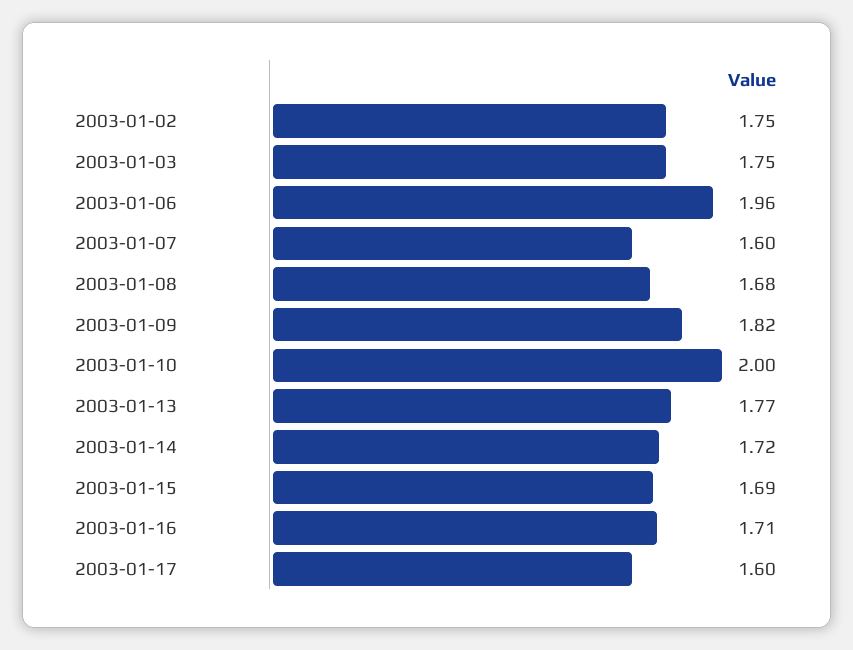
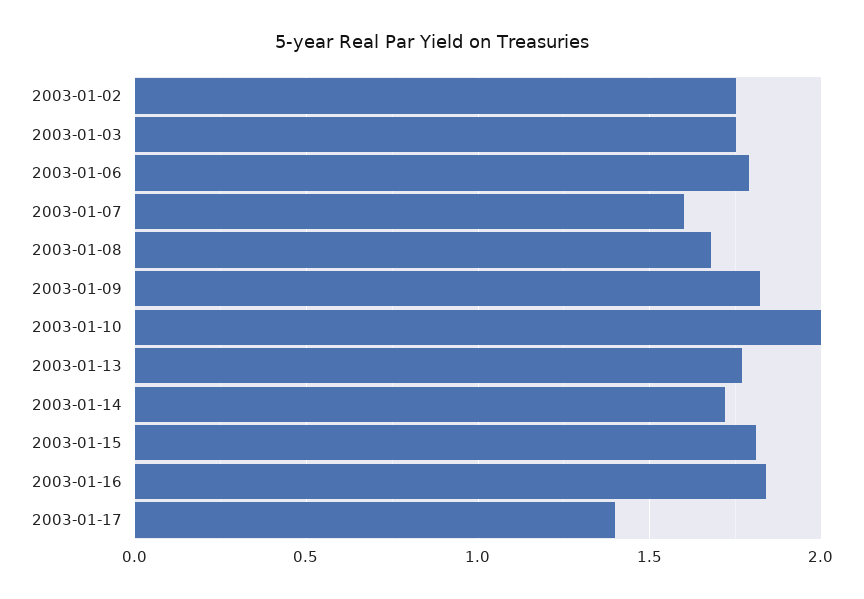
  {
    "2003-01-02": 1.75,
    "2003-01-03": 1.75,
-   "2003-01-06": 1.96,
+   "2003-01-06": 1.8,
    "2003-01-07": 1.6,
    "2003-01-08": 1.68,
    "2003-01-09": 1.82,
    "2003-01-10": 2,
    "2003-01-13": 1.77,
    "2003-01-14": 1.72,
-   "2003-01-15": 1.69,
+   "2003-01-15": 1.8,
-   "2003-01-16": 1.71,
+   "2003-01-16": 1.85,
-   "2003-01-17": 1.6
+   "2003-01-17": 1.4
  }

